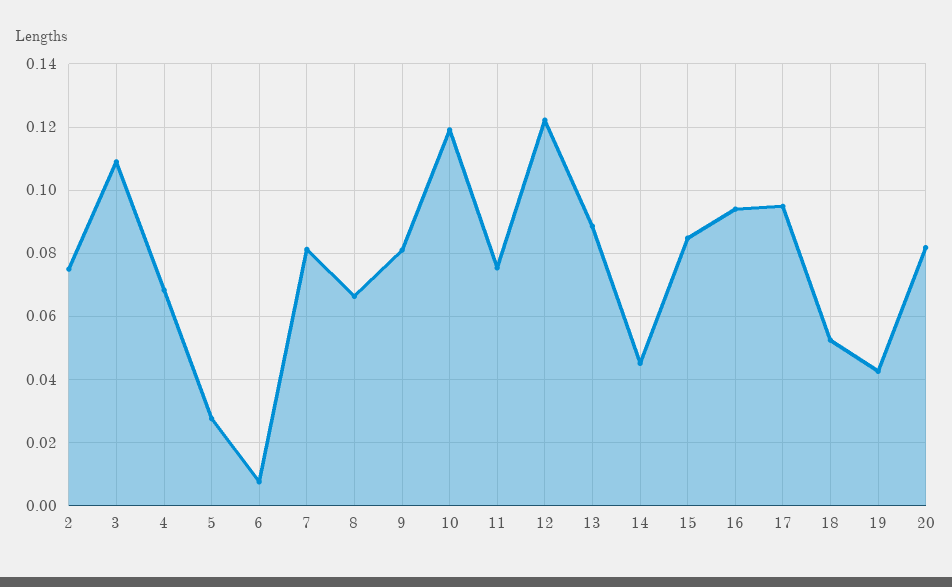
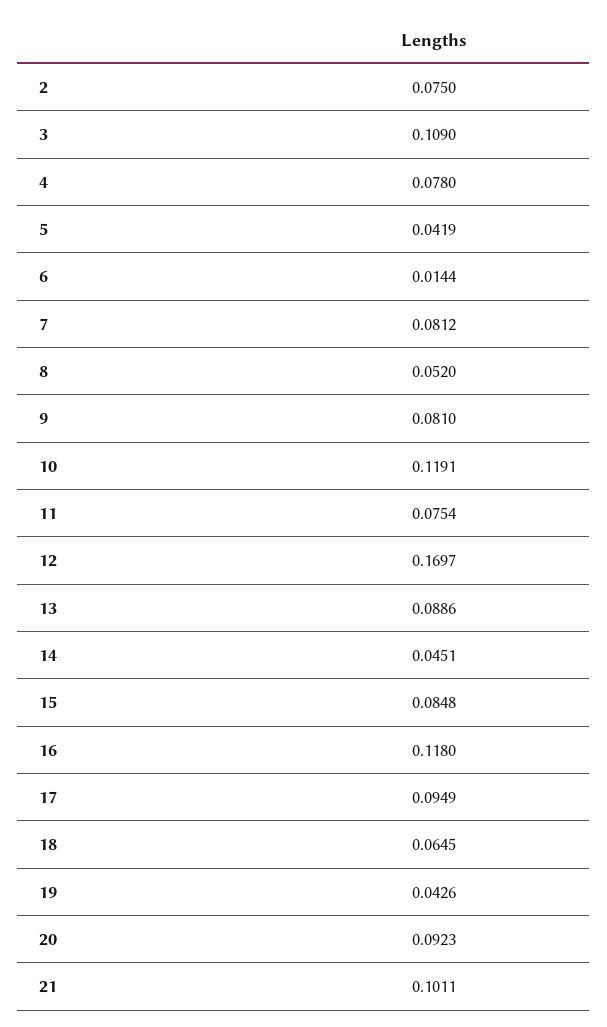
  {
    "2": 0.075,
    "3": 0.109,
-   "4": 0.068,
+   "4": 0.078,
-   "5": 0.028,
+   "5": 0.0419,
-   "6": 0.008,
+   "6": 0.0144,
    "7": 0.0812,
-   "8": 0.066,
+   "8": 0.052,
    "9": 0.081,
    "10": 0.1191,
    "11": 0.0754,
-   "12": 0.122,
+   "12": 0.1697,
    "13": 0.0886,
    "14": 0.0451,
    "15": 0.0848,
-   "16": 0.094,
+   "16": 0.118,
    "17": 0.0949,
-   "18": 0.052,
+   "18": 0.0645,
    "19": 0.0426,
-   "20": 0.082
+   "20": 0.0923,
+   "21": 0.1011
  }

